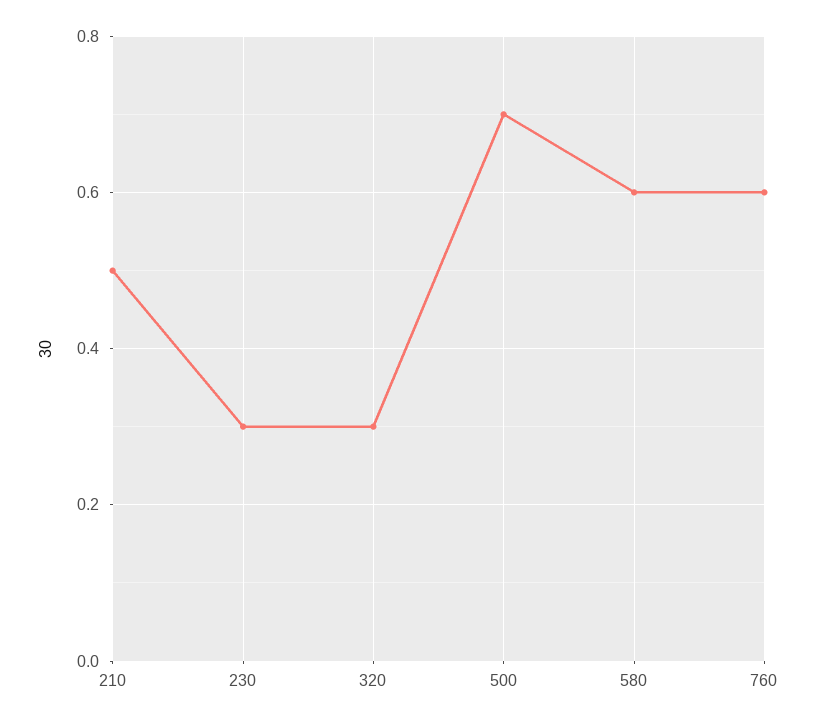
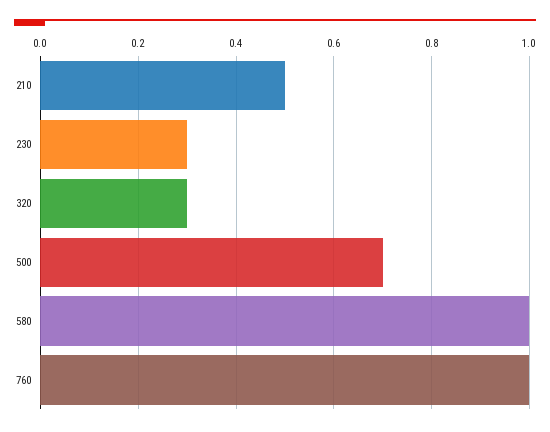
  {
    "210": 0.5,
    "230": 0.3,
    "320": 0.3,
    "500": 0.7,
-   "580": 0.6,
+   "580": 1,
-   "760": 0.6
+   "760": 1
  }

